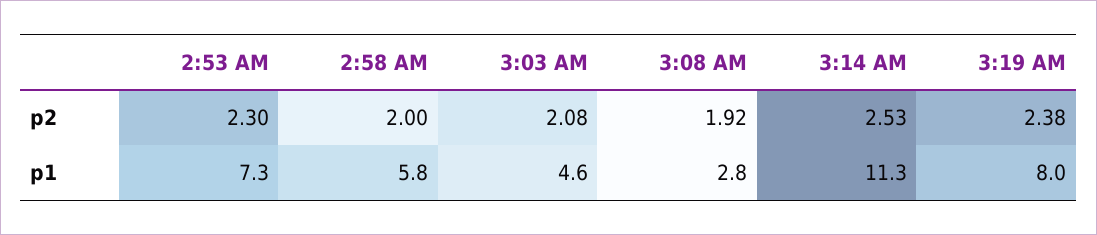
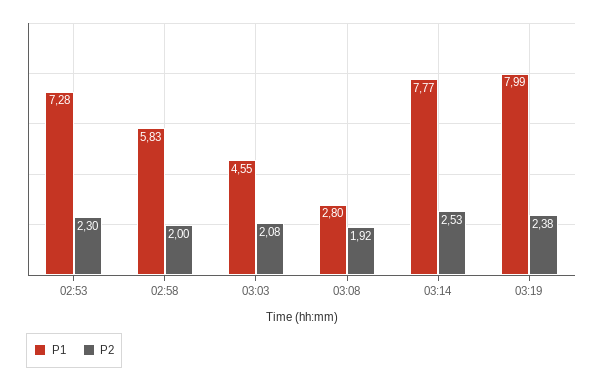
  {
    "p2": {
      "2:53 AM": 2.3,
      "2:58 AM": 2,
      "3:03 AM": 2.08,
      "3:08 AM": 1.92,
      "3:14 AM": 2.53,
      "3:19 AM": 2.38
    },
    "p1": {
      "2:53 AM": 7.28,
      "2:58 AM": 5.83,
      "3:03 AM": 4.55,
      "3:08 AM": 2.8,
-     "3:14 AM": 11.3,
+     "3:14 AM": 7.77,
      "3:19 AM": 7.99
    }
  }

